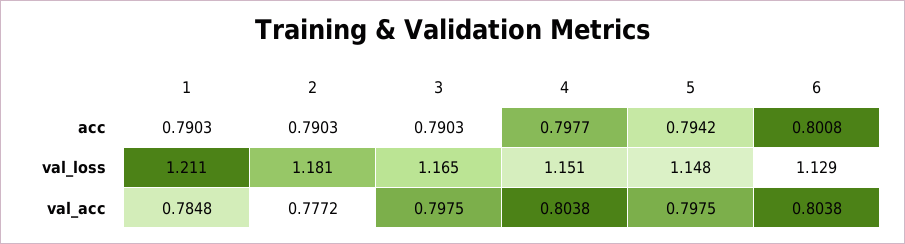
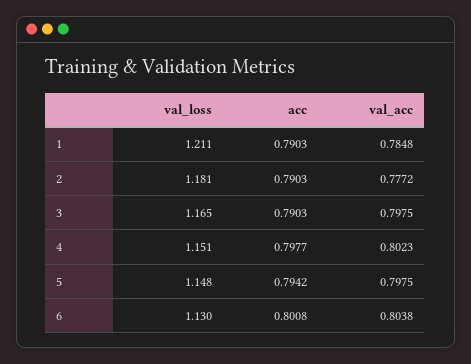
  {
    "1": {
      "acc": 0.7903,
      "val_loss": 1.211,
      "val_acc": 0.7848
    },
    "2": {
      "acc": 0.7903,
      "val_loss": 1.181,
      "val_acc": 0.7772
    },
    "3": {
      "acc": 0.7903,
      "val_loss": 1.165,
      "val_acc": 0.7975
    },
    "4": {
      "acc": 0.7977,
      "val_loss": 1.151,
-     "val_acc": 0.8038
+     "val_acc": 0.8023
    },
    "5": {
      "acc": 0.7942,
      "val_loss": 1.148,
      "val_acc": 0.7975
    },
    "6": {
      "acc": 0.8008,
-     "val_loss": 1.129,
+     "val_loss": 1.13,
      "val_acc": 0.8038
    }
  }

